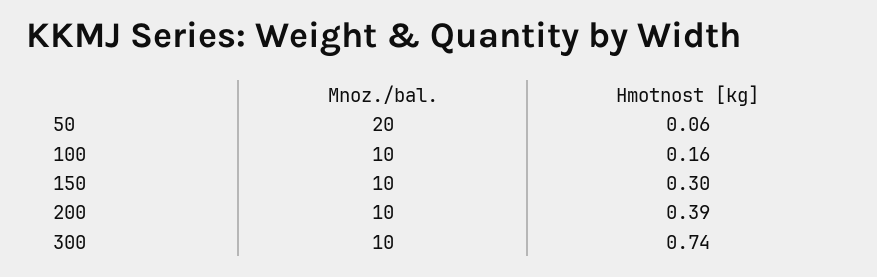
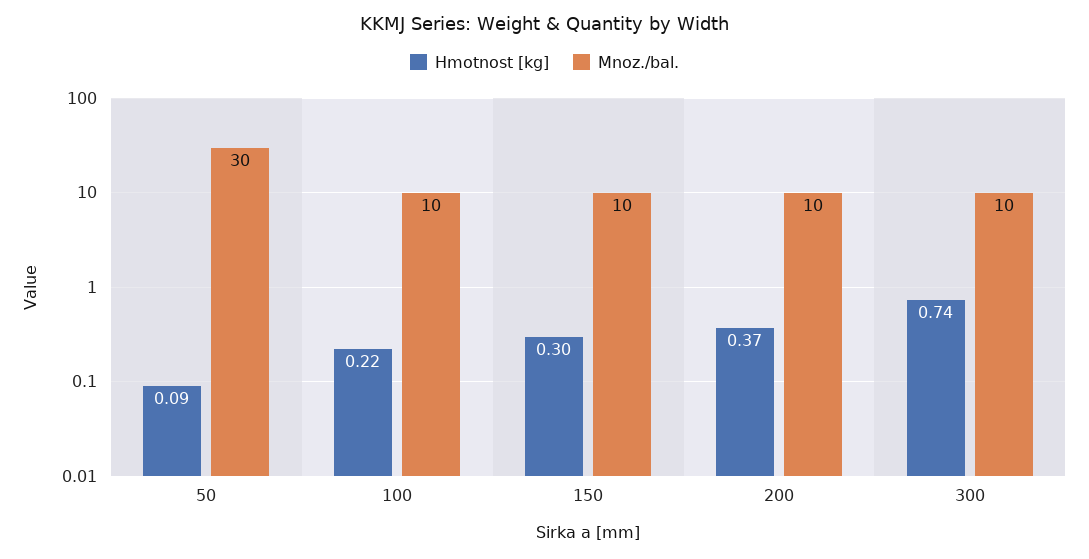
  {
    "Mnoz./bal.": {
-     "50": 20,
+     "50": 30,
      "100": 10,
      "150": 10,
      "200": 10,
      "300": 10
    },
    "Hmotnost [kg]": {
-     "50": 0.06,
+     "50": 0.09,
-     "100": 0.16,
+     "100": 0.22,
      "150": 0.3,
-     "200": 0.39,
+     "200": 0.37,
      "300": 0.74
    }
  }

